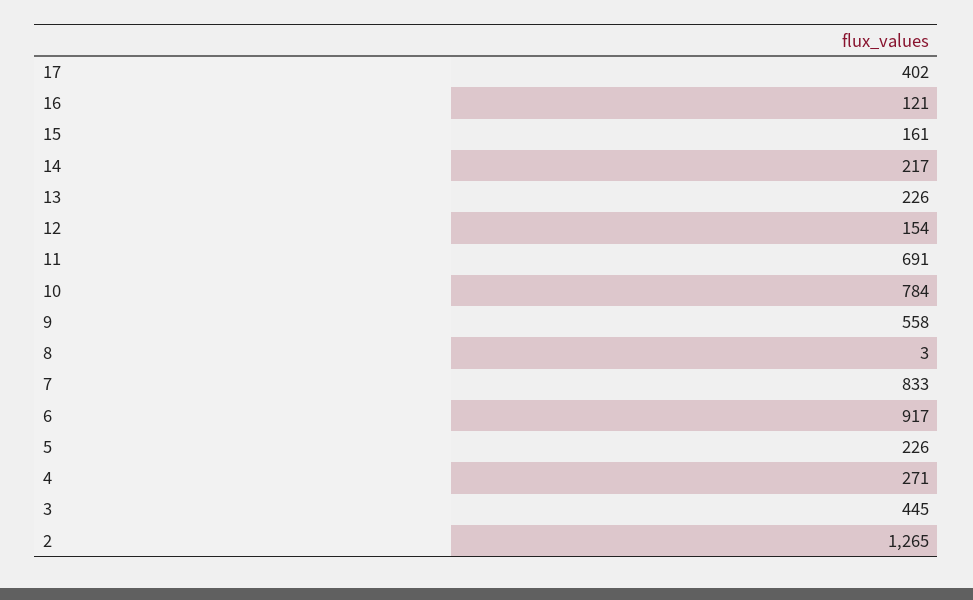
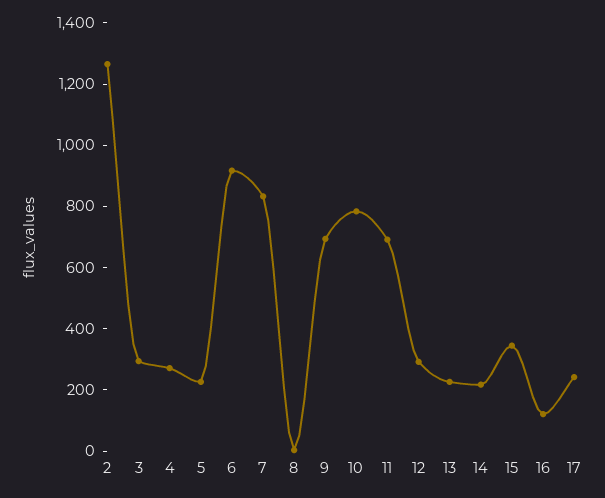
  {
-   "17": 402,
+   "17": 250,
    "16": 121,
-   "15": 161,
+   "15": 350,
    "14": 217,
    "13": 226,
-   "12": 154,
+   "12": 300,
    "11": 691,
    "10": 784,
-   "9": 558,
+   "9": 700,
    "8": 3,
    "7": 833,
    "6": 917,
    "5": 226,
    "4": 271,
-   "3": 445,
+   "3": 300,
    "2": 1265
  }

